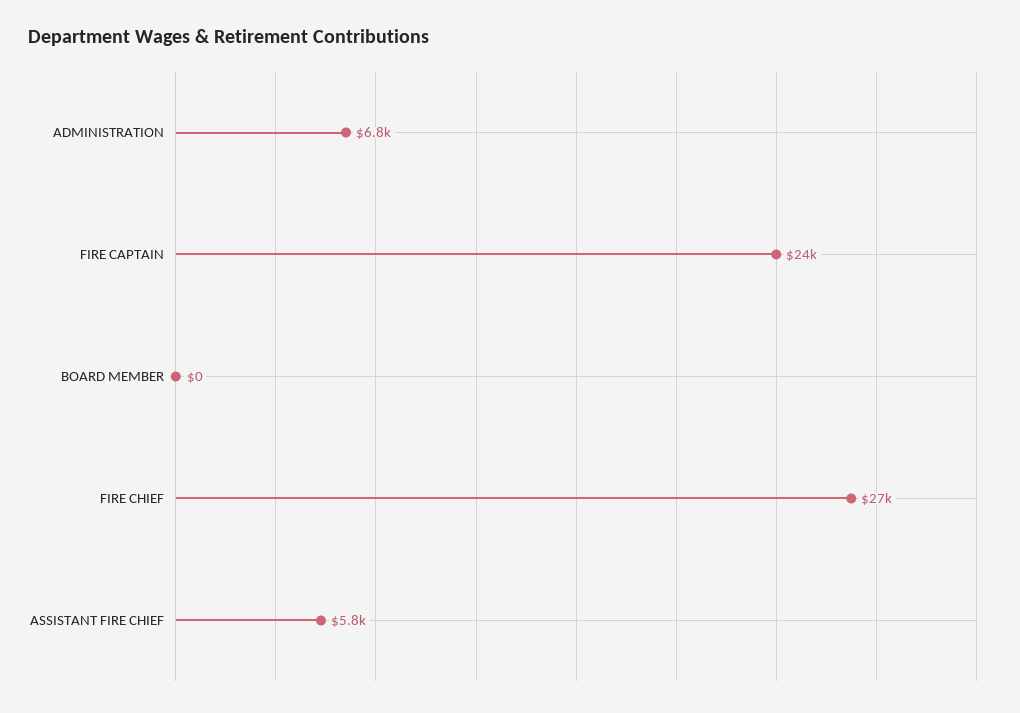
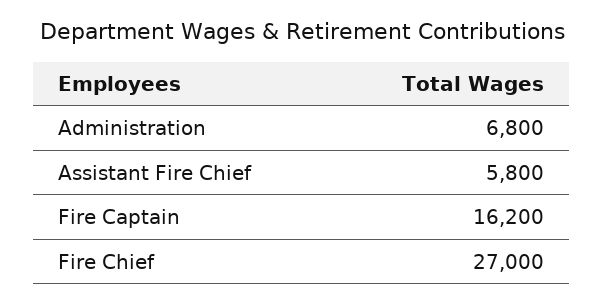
  {
    "ADMINISTRATION": 6800,
-   "FIRE CAPTAIN": 24000,
+   "FIRE CAPTAIN": 16200,
-   "BOARD MEMBER": 0,
    "FIRE CHIEF": 27000,
    "ASSISTANT FIRE CHIEF": 5800
  }

